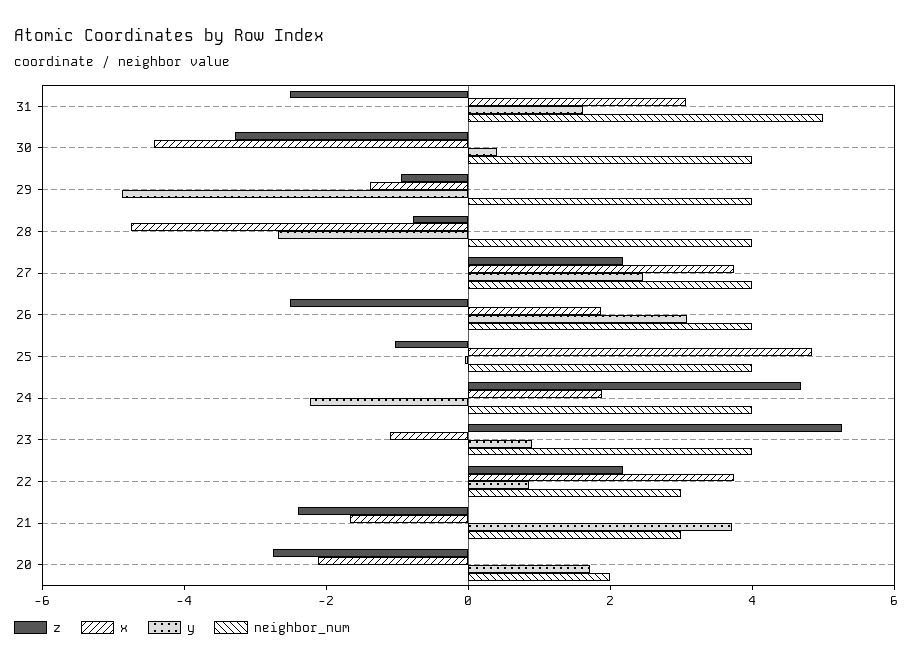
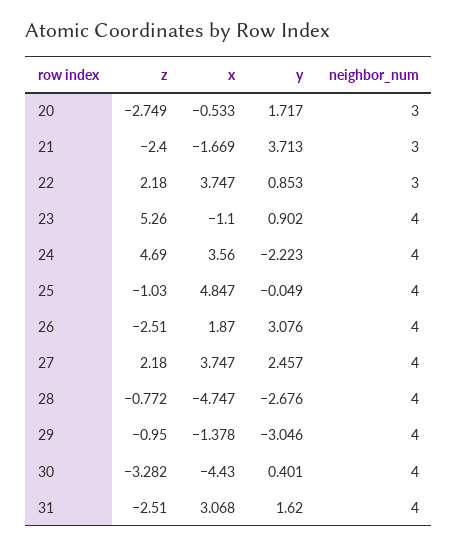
  {
    "z": {
      "31": -2.51,
      "30": -3.282,
      "29": -0.95,
      "28": -0.772,
      "27": 2.18,
      "26": -2.51,
      "25": -1.03,
      "24": 4.69,
      "23": 5.26,
      "22": 2.18,
      "21": -2.4,
      "20": -2.749
    },
    "x": {
      "31": 3.068,
      "30": -4.43,
      "29": -1.378,
      "28": -4.747,
      "27": 3.747,
      "26": 1.87,
      "25": 4.847,
-     "24": 2,
+     "24": 3.56,
      "23": -1.1,
      "22": 3.747,
      "21": -1.669,
-     "20": -2
+     "20": -0.533
    },
    "y": {
      "31": 1.62,
      "30": 0.401,
-     "29": -5,
+     "29": -3.046,
      "28": -2.676,
      "27": 2.457,
      "26": 3.076,
      "25": -0.049,
      "24": -2.223,
      "23": 0.902,
      "22": 0.853,
      "21": 3.713,
      "20": 1.717
    },
    "neighbor_num": {
-     "31": 5,
+     "31": 4,
      "30": 4,
      "29": 4,
      "28": 4,
      "27": 4,
      "26": 4,
      "25": 4,
      "24": 4,
      "23": 4,
      "22": 3,
      "21": 3,
-     "20": 2
+     "20": 3
    }
  }

